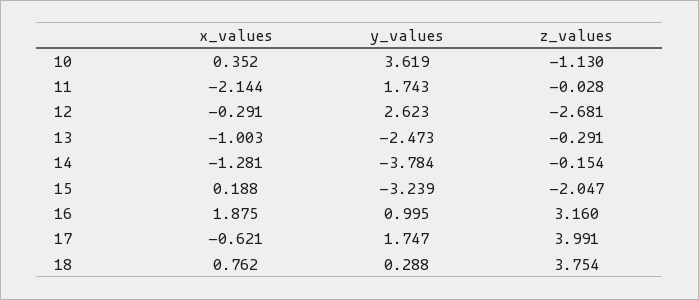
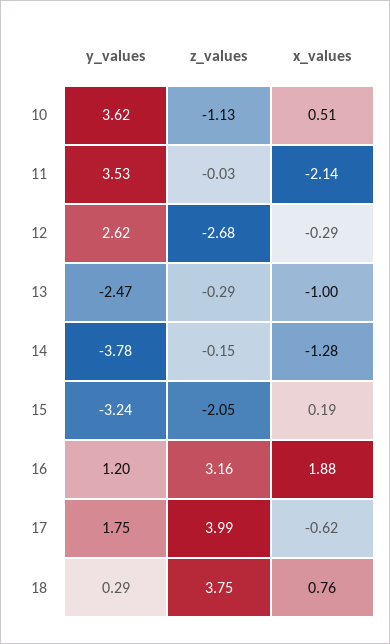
  {
    "x_values": {
-     "10": 0.352,
+     "10": 0.51,
      "11": -2.144,
      "12": -0.291,
      "13": -1.003,
      "14": -1.281,
      "15": 0.188,
      "16": 1.875,
      "17": -0.621,
      "18": 0.762
    },
    "y_values": {
      "10": 3.619,
-     "11": 1.743,
+     "11": 3.53,
      "12": 2.623,
      "13": -2.473,
      "14": -3.784,
      "15": -3.239,
-     "16": 0.995,
+     "16": 1.2,
      "17": 1.747,
      "18": 0.288
    },
    "z_values": {
      "10": -1.13,
      "11": -0.028,
      "12": -2.681,
      "13": -0.291,
      "14": -0.154,
      "15": -2.047,
      "16": 3.16,
      "17": 3.991,
      "18": 3.754
    }
  }

